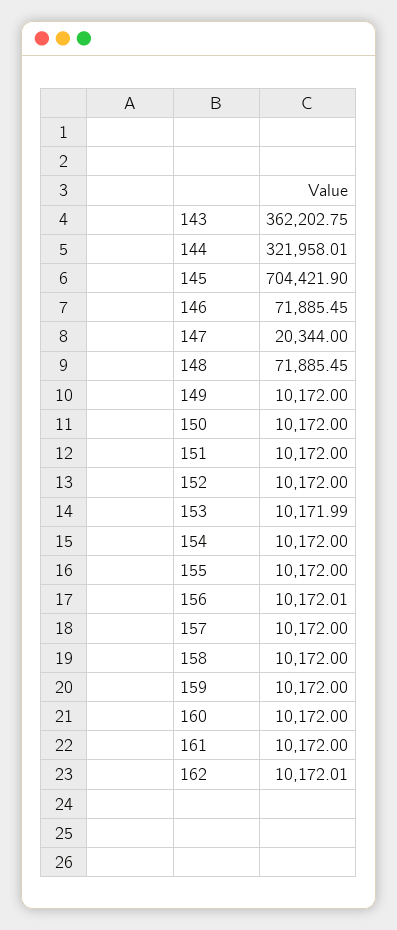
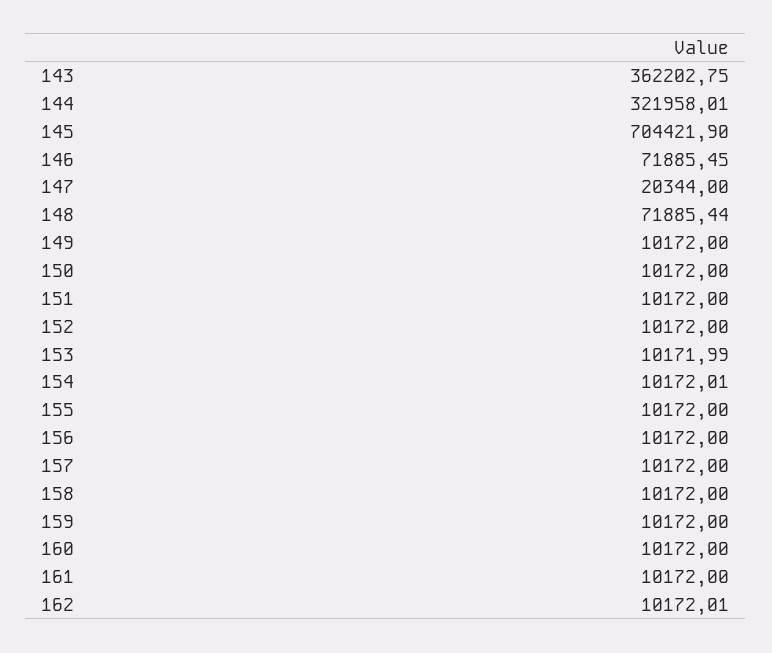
  {
    "143": 362202.75,
    "144": 321958.01,
    "145": 704421.9,
    "146": 71885.45,
    "147": 20344,
-   "148": 71885.45,
+   "148": 71885.44,
    "149": 10172,
    "150": 10172,
    "151": 10172,
    "152": 10172,
    "153": 10171.99,
-   "154": 10172,
+   "154": 10172.01,
    "155": 10172,
-   "156": 10172.01,
+   "156": 10172,
    "157": 10172,
    "158": 10172,
    "159": 10172,
    "160": 10172,
    "161": 10172,
    "162": 10172.01
  }

